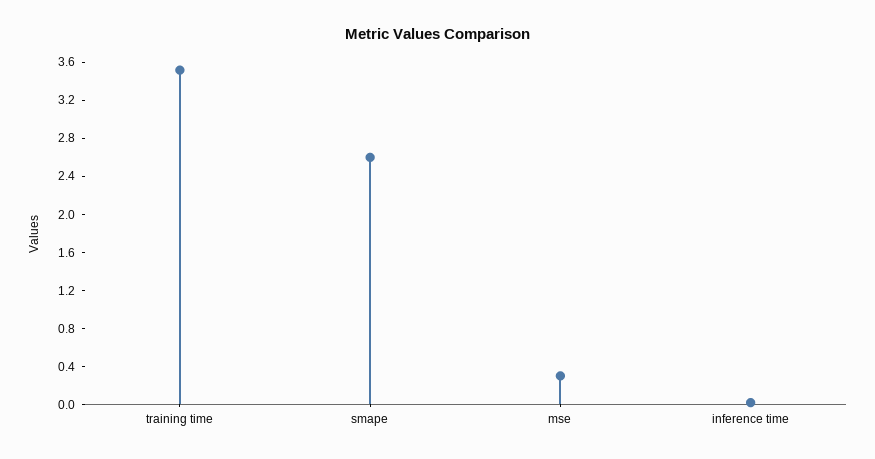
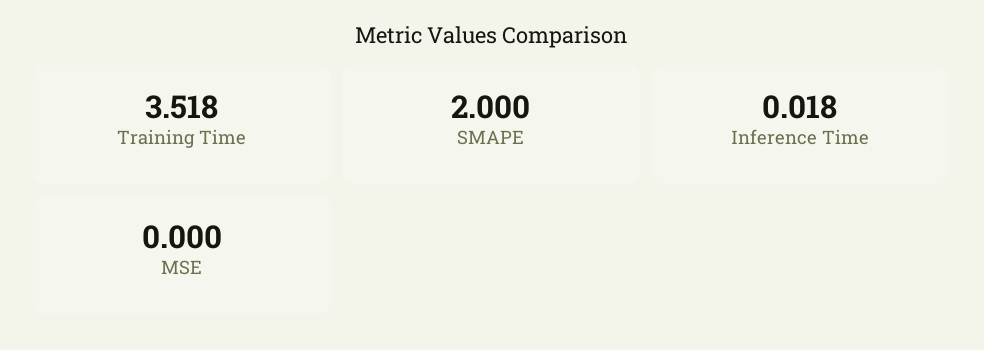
  {
    "training time": 3.518,
-   "smape": 2.6,
+   "smape": 2,
-   "mse": 0.3,
+   "mse": 0,
    "inference time": 0.018
  }

